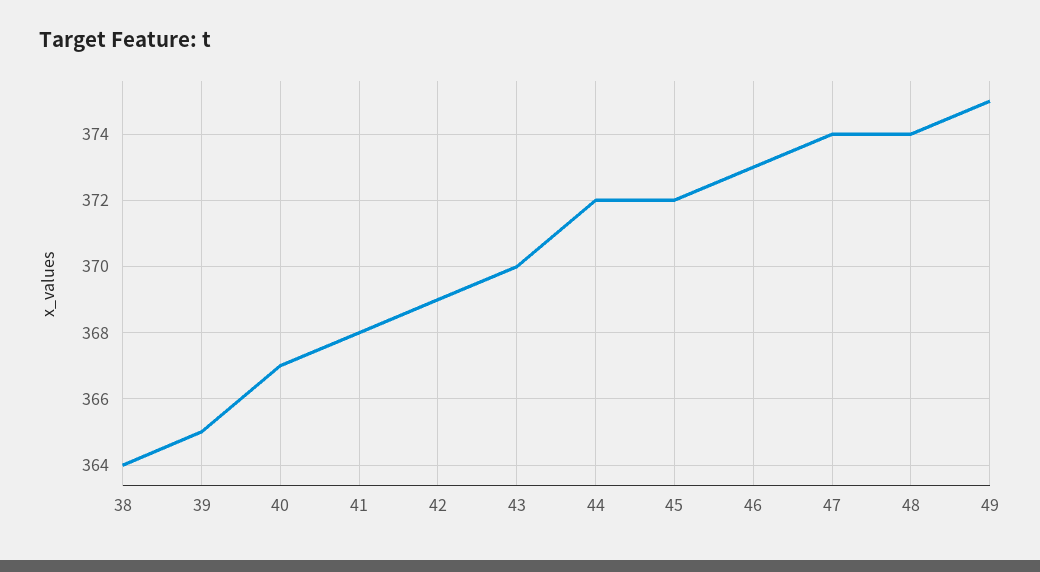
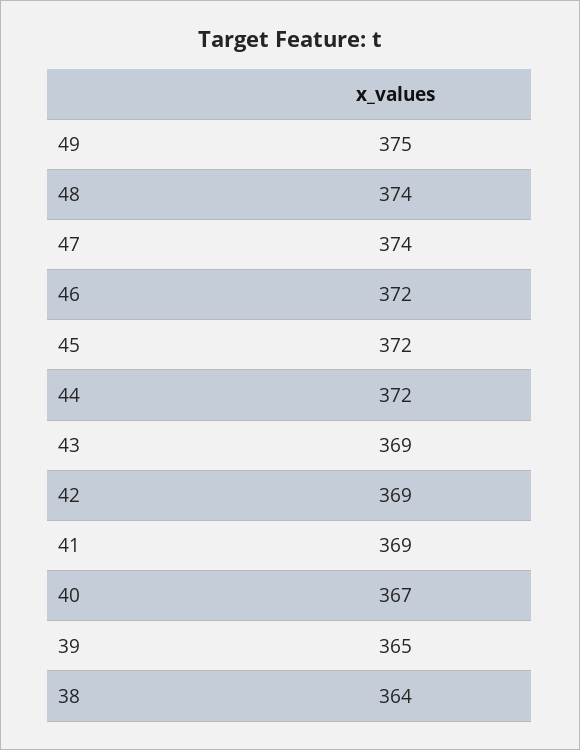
  {
    "38": 364,
    "39": 365,
    "40": 367,
-   "41": 368,
+   "41": 369,
    "42": 369,
-   "43": 370,
+   "43": 369,
    "44": 372,
    "45": 372,
-   "46": 373,
+   "46": 372,
    "47": 374,
    "48": 374,
    "49": 375
  }

